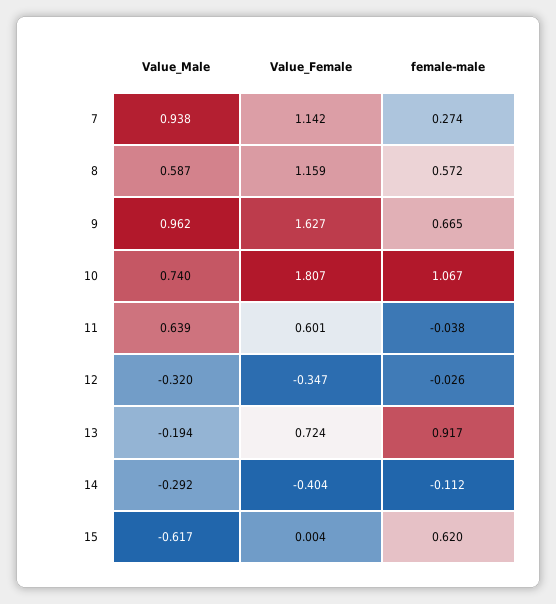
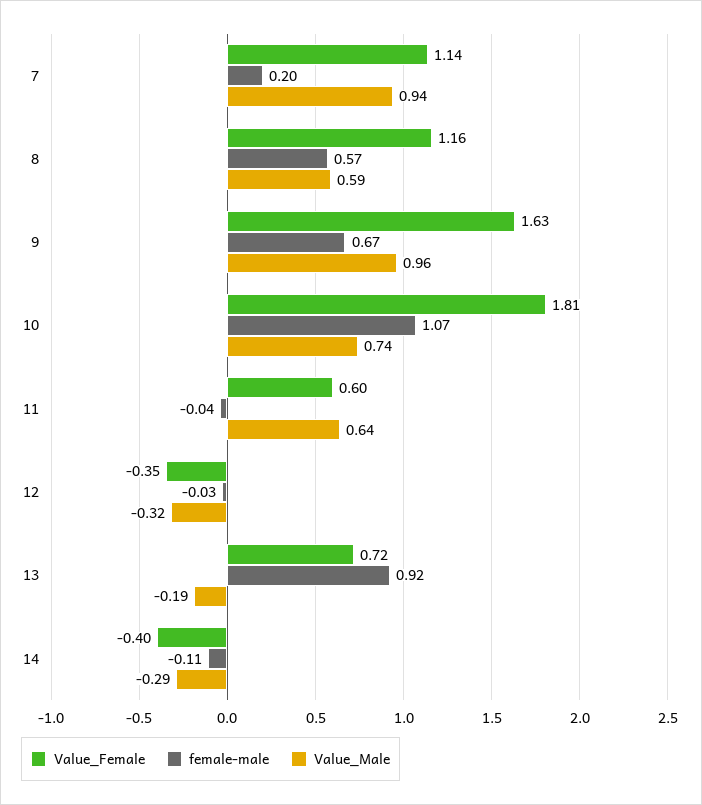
  {
    "Value_Male": {
      "7": 0.938,
      "8": 0.587,
      "9": 0.962,
      "10": 0.74,
      "11": 0.639,
      "12": -0.32,
      "13": -0.194,
-     "14": -0.292,
+     "14": -0.292
-     "15": -0.617
    },
    "Value_Female": {
      "7": 1.142,
      "8": 1.159,
      "9": 1.627,
      "10": 1.807,
      "11": 0.601,
      "12": -0.347,
      "13": 0.724,
-     "14": -0.404,
+     "14": -0.404
-     "15": 0.004
    },
    "female-male": {
-     "7": 0.274,
+     "7": 0.2,
      "8": 0.572,
      "9": 0.665,
      "10": 1.067,
      "11": -0.038,
      "12": -0.026,
      "13": 0.917,
-     "14": -0.112,
+     "14": -0.112
-     "15": 0.62
    }
  }

